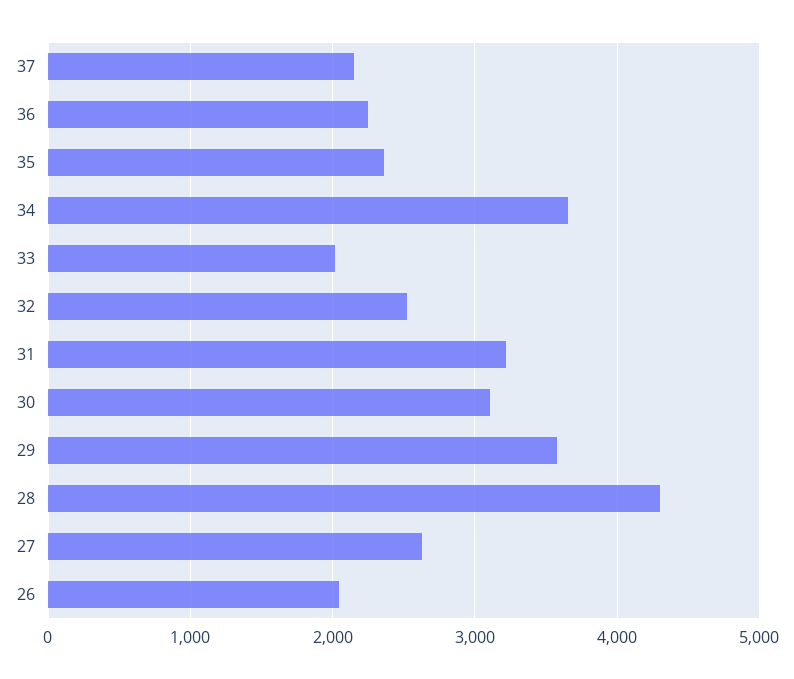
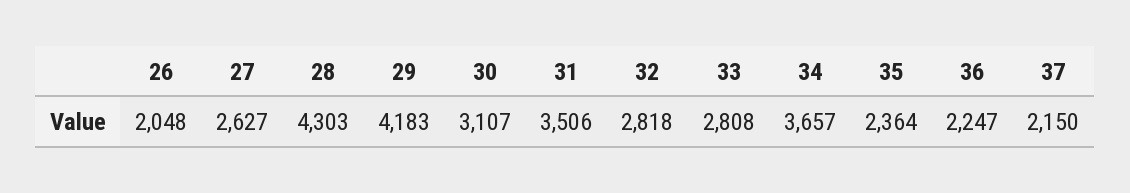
  {
    "37": 2150,
    "36": 2247,
    "35": 2364,
    "34": 3657,
-   "33": 2000,
+   "33": 2808,
-   "32": 2500,
+   "32": 2818,
-   "31": 3200,
+   "31": 3506,
    "30": 3107,
-   "29": 3600,
+   "29": 4183,
    "28": 4303,
    "27": 2627,
    "26": 2048
  }

